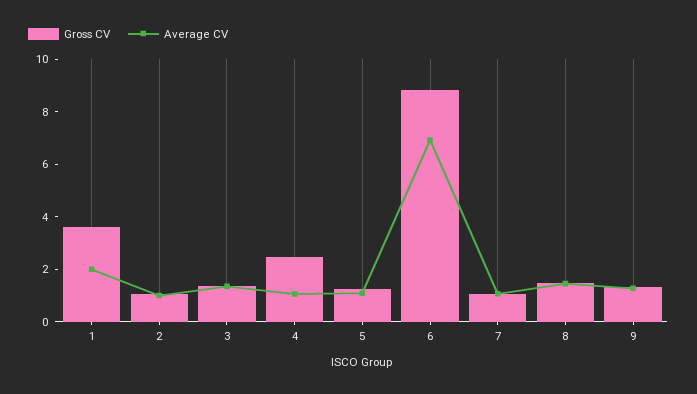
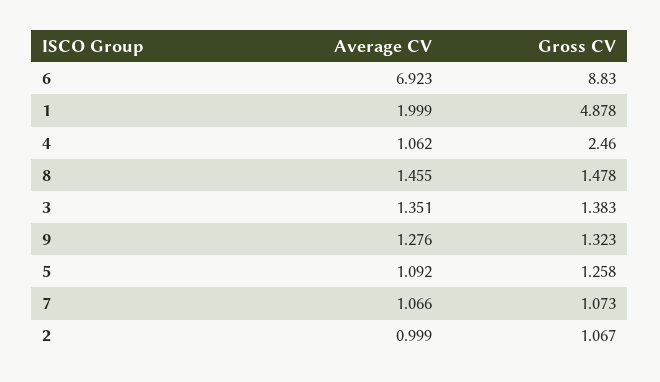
  {
    "Gross CV": {
-     "1": 3.5,
+     "1": 4.878,
      "2": 1.067,
      "3": 1.383,
      "4": 2.46,
      "5": 1.258,
      "6": 8.83,
      "7": 1.073,
      "8": 1.478,
      "9": 1.323
    },
    "Average CV": {
      "1": 1.999,
      "2": 0.999,
      "3": 1.351,
      "4": 1.062,
      "5": 1.092,
      "6": 6.923,
      "7": 1.066,
      "8": 1.455,
      "9": 1.276
    }
  }

